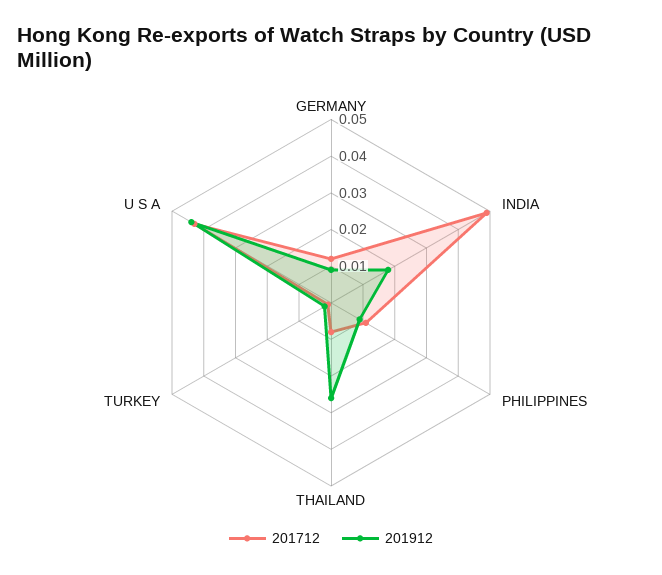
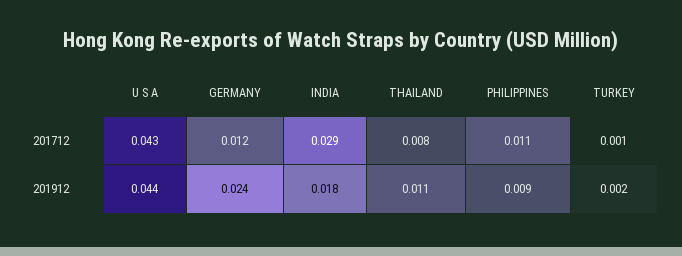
  {
    "201712": {
      "GERMANY": 0.012,
-     "INDIA": 0.05,
+     "INDIA": 0.029,
      "PHILIPPINES": 0.011,
      "THAILAND": 0.008,
      "TURKEY": 0.001,
      "U S A": 0.043
    },
    "201912": {
-     "GERMANY": 0.01,
+     "GERMANY": 0.024,
      "INDIA": 0.018,
      "PHILIPPINES": 0.009,
-     "THAILAND": 0.025,
+     "THAILAND": 0.011,
      "TURKEY": 0.002,
      "U S A": 0.044
    }
  }

